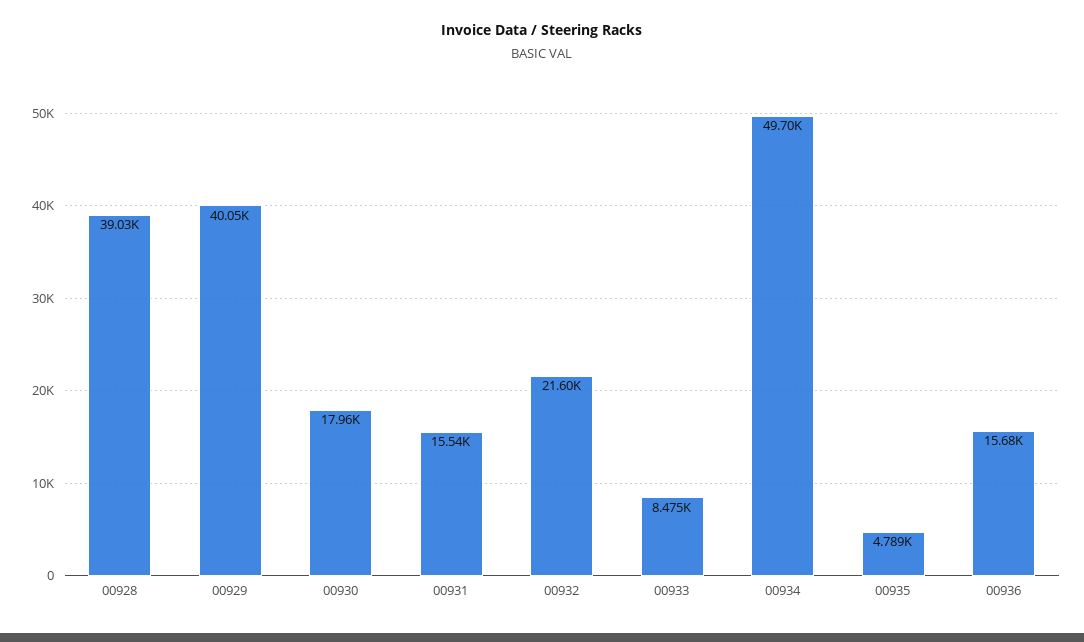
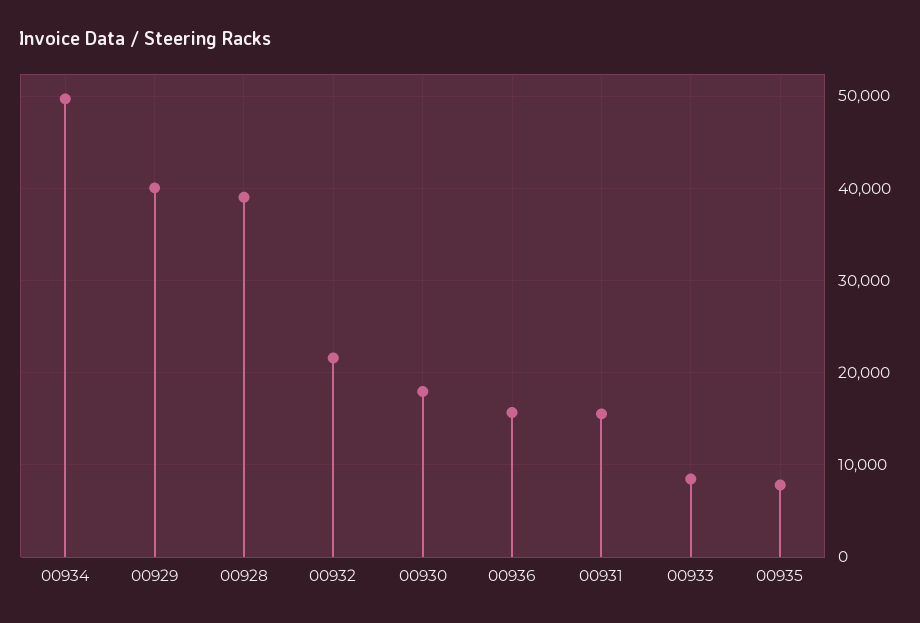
  {
    "00928": 39030,
    "00929": 40050,
    "00930": 17960,
    "00931": 15540,
    "00932": 21600,
    "00933": 8475,
    "00934": 49700,
-   "00935": 4789,
+   "00935": 8000,
    "00936": 15680
  }

